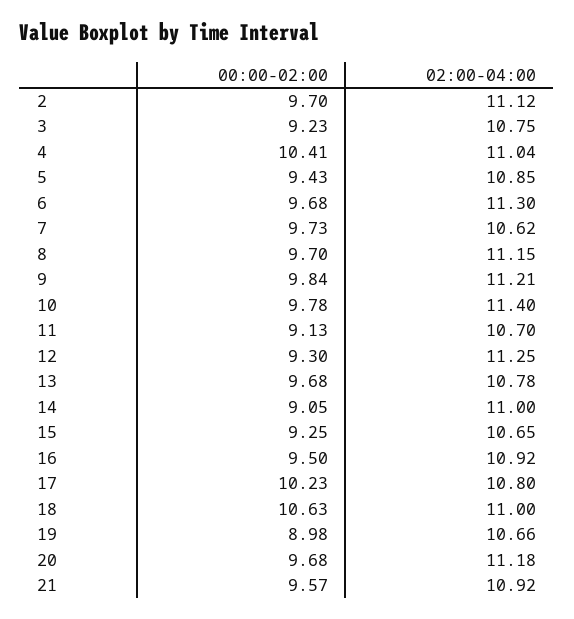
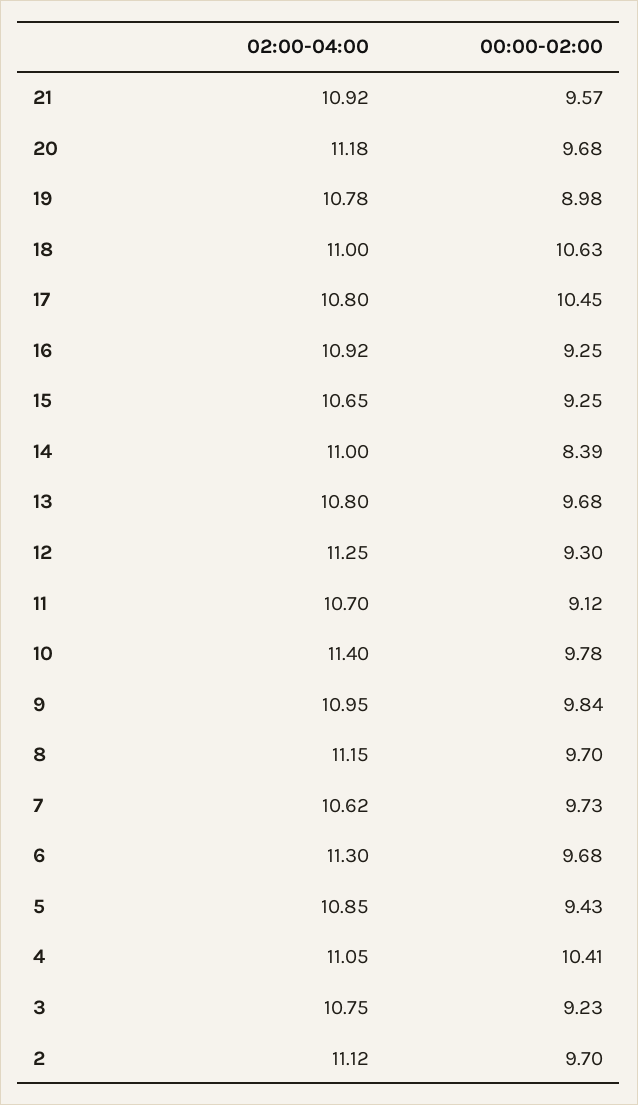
  {
    "00:00-02:00": {
      "2": 9.7,
      "3": 9.23,
      "4": 10.41,
      "5": 9.43,
      "6": 9.68,
      "7": 9.73,
      "8": 9.7,
      "9": 9.84,
      "10": 9.78,
-     "11": 9.13,
+     "11": 9.12,
      "12": 9.3,
      "13": 9.68,
-     "14": 9.05,
+     "14": 8.39,
      "15": 9.25,
-     "16": 9.5,
+     "16": 9.25,
-     "17": 10.23,
+     "17": 10.45,
      "18": 10.63,
      "19": 8.98,
      "20": 9.68,
      "21": 9.57
    },
    "02:00-04:00": {
      "2": 11.12,
      "3": 10.75,
-     "4": 11.04,
+     "4": 11.05,
      "5": 10.85,
      "6": 11.3,
      "7": 10.62,
      "8": 11.15,
-     "9": 11.21,
+     "9": 10.95,
      "10": 11.4,
      "11": 10.7,
      "12": 11.25,
-     "13": 10.78,
+     "13": 10.8,
      "14": 11,
      "15": 10.65,
      "16": 10.92,
      "17": 10.8,
      "18": 11,
-     "19": 10.66,
+     "19": 10.78,
      "20": 11.18,
      "21": 10.92
    }
  }

